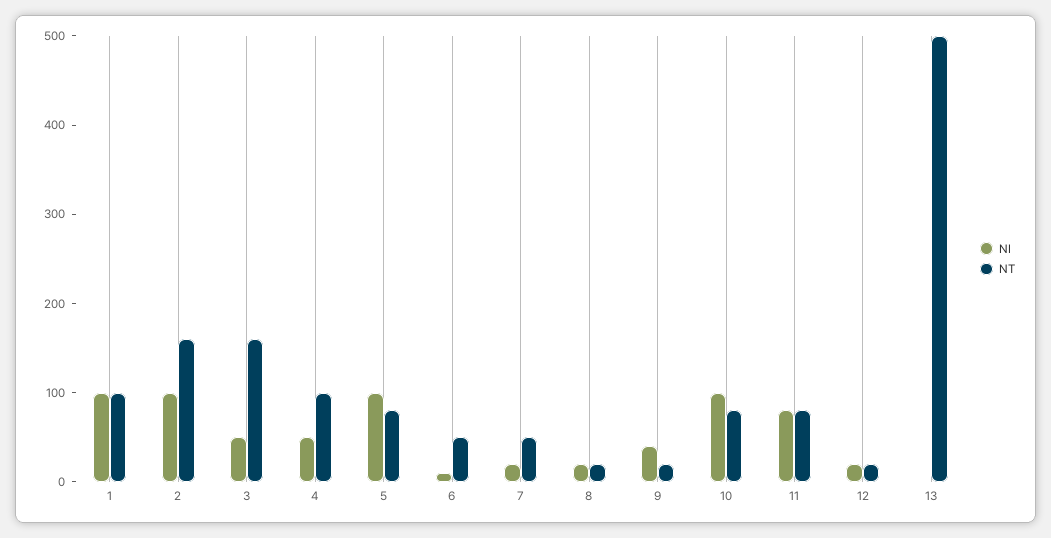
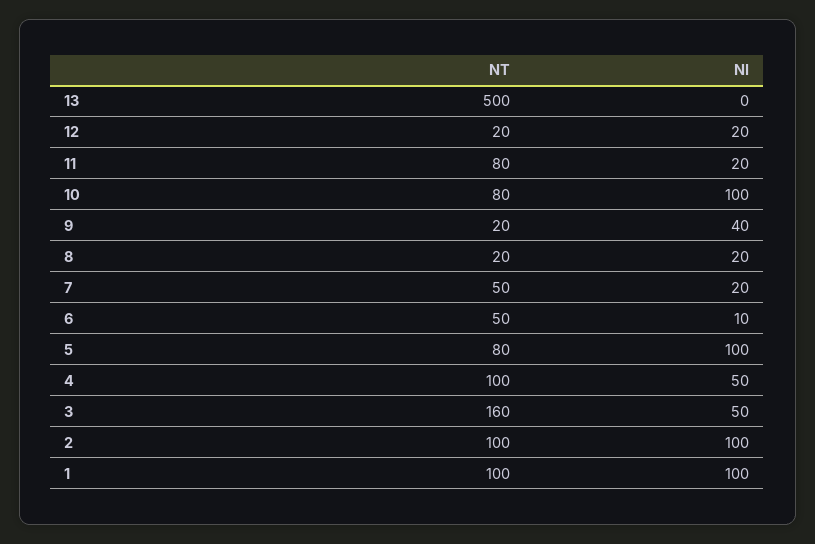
  {
    "NI": {
      "1": 100,
      "2": 100,
      "3": 50,
      "4": 50,
      "5": 100,
      "6": 10,
      "7": 20,
      "8": 20,
      "9": 40,
      "10": 100,
-     "11": 80,
+     "11": 20,
      "12": 20,
      "13": 0
    },
    "NT": {
      "1": 100,
-     "2": 160,
+     "2": 100,
      "3": 160,
      "4": 100,
      "5": 80,
      "6": 50,
      "7": 50,
      "8": 20,
      "9": 20,
      "10": 80,
      "11": 80,
      "12": 20,
      "13": 500
    }
  }

